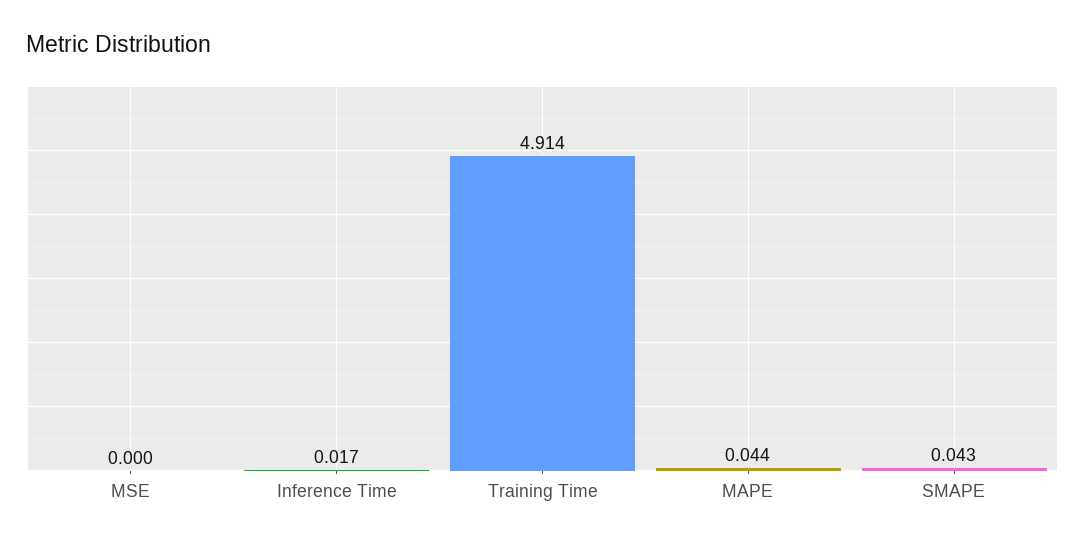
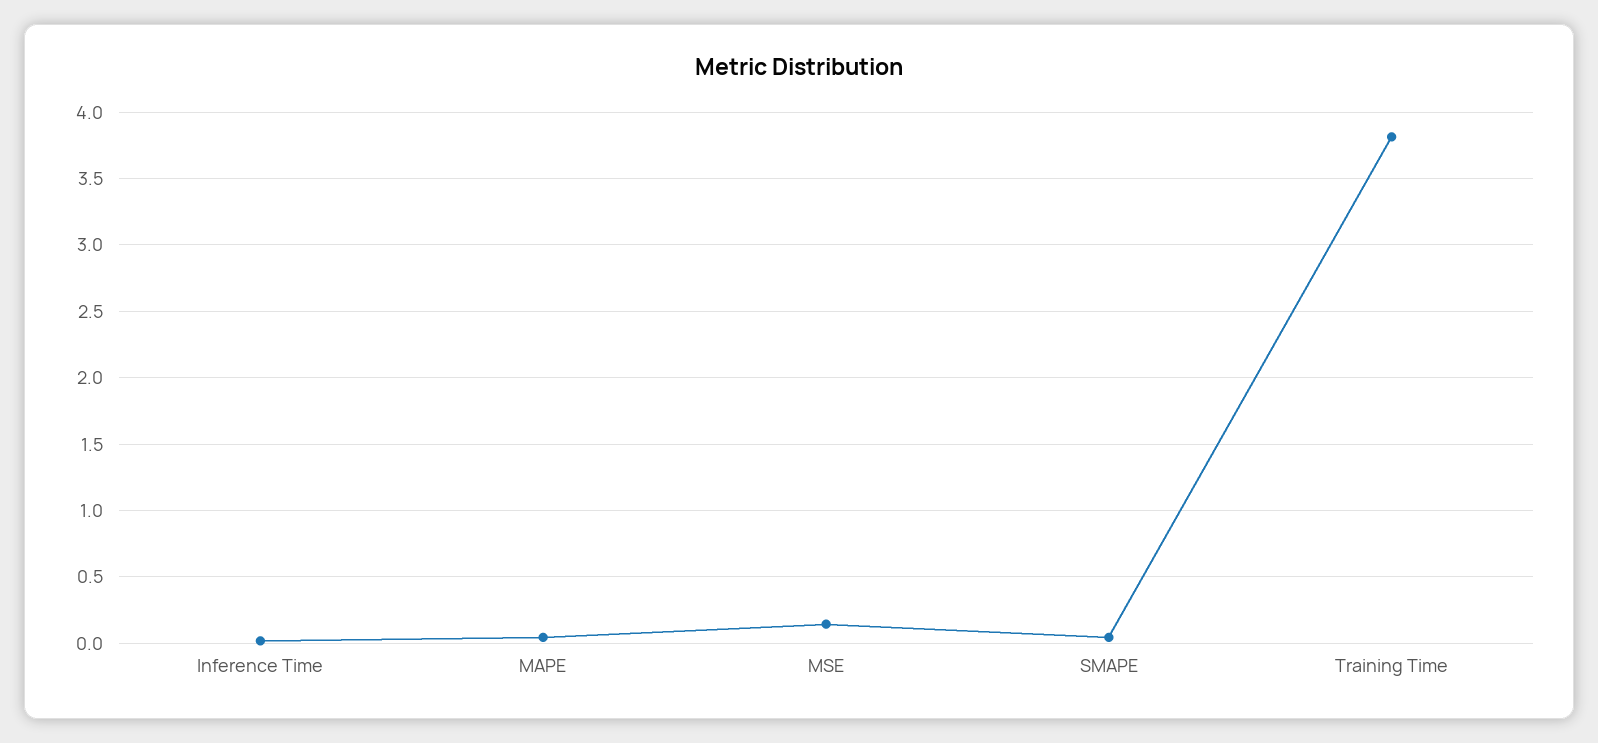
  {
-   "MSE": 0,
+   "MSE": 0.15,
    "Inference Time": 0.017,
-   "Training Time": 4.914,
+   "Training Time": 3.8,
    "MAPE": 0.044,
    "SMAPE": 0.043
  }

